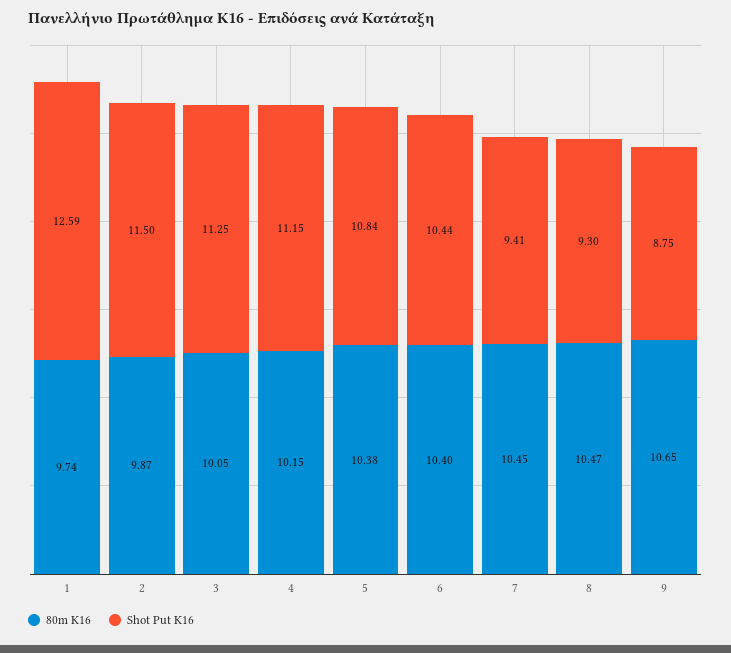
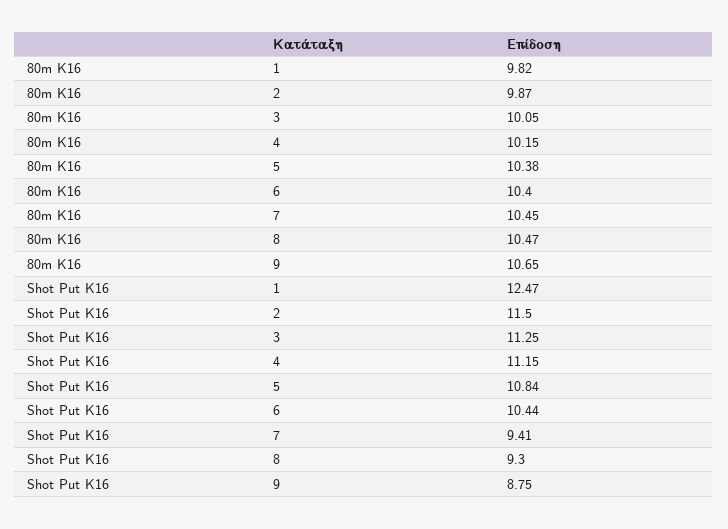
  {
    "80m Κ16": {
-     "1": 9.74,
+     "1": 9.82,
      "2": 9.87,
      "3": 10.05,
      "4": 10.15,
      "5": 10.38,
      "6": 10.4,
      "7": 10.45,
      "8": 10.47,
      "9": 10.65
    },
    "Shot Put Κ16": {
-     "1": 12.59,
+     "1": 12.47,
      "2": 11.5,
      "3": 11.25,
      "4": 11.15,
      "5": 10.84,
      "6": 10.44,
      "7": 9.41,
      "8": 9.3,
      "9": 8.75
    }
  }

